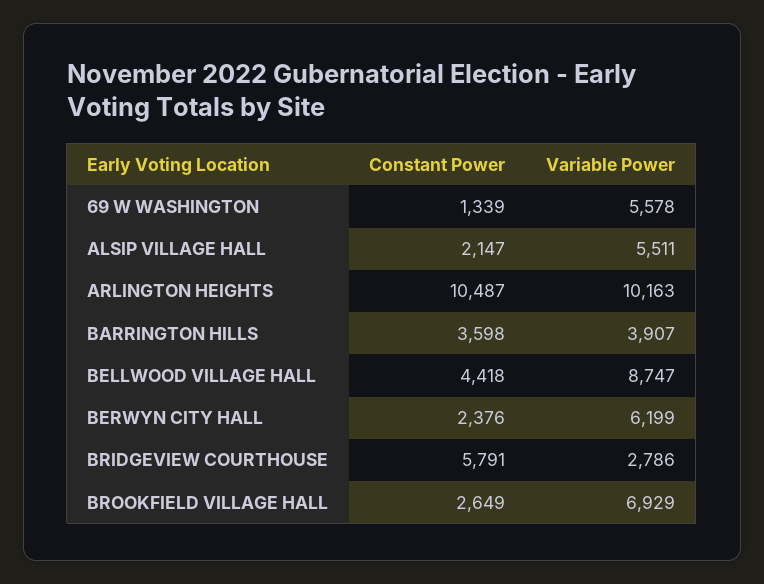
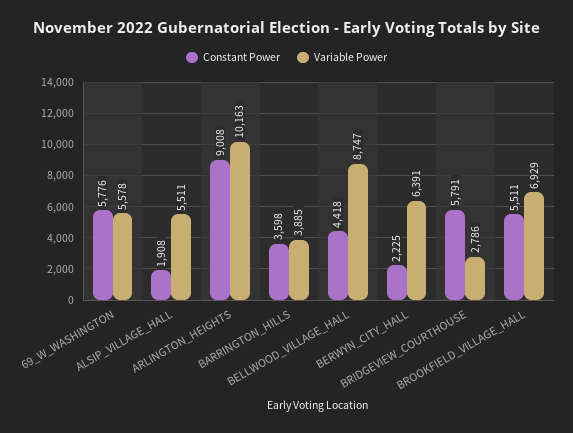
  {
    "Constant Power": {
-     "69 W WASHINGTON": 1339,
+     "69 W WASHINGTON": 5776,
-     "ALSIP VILLAGE HALL": 2147,
+     "ALSIP VILLAGE HALL": 1908,
-     "ARLINGTON HEIGHTS": 10487,
+     "ARLINGTON HEIGHTS": 9008,
      "BARRINGTON HILLS": 3598,
      "BELLWOOD VILLAGE HALL": 4418,
-     "BERWYN CITY HALL": 2376,
+     "BERWYN CITY HALL": 2225,
      "BRIDGEVIEW COURTHOUSE": 5791,
-     "BROOKFIELD VILLAGE HALL": 2649
+     "BROOKFIELD VILLAGE HALL": 5511
    },
    "Variable Power": {
      "69 W WASHINGTON": 5578,
      "ALSIP VILLAGE HALL": 5511,
      "ARLINGTON HEIGHTS": 10163,
-     "BARRINGTON HILLS": 3907,
+     "BARRINGTON HILLS": 3885,
      "BELLWOOD VILLAGE HALL": 8747,
-     "BERWYN CITY HALL": 6199,
+     "BERWYN CITY HALL": 6391,
      "BRIDGEVIEW COURTHOUSE": 2786,
      "BROOKFIELD VILLAGE HALL": 6929
    }
  }

